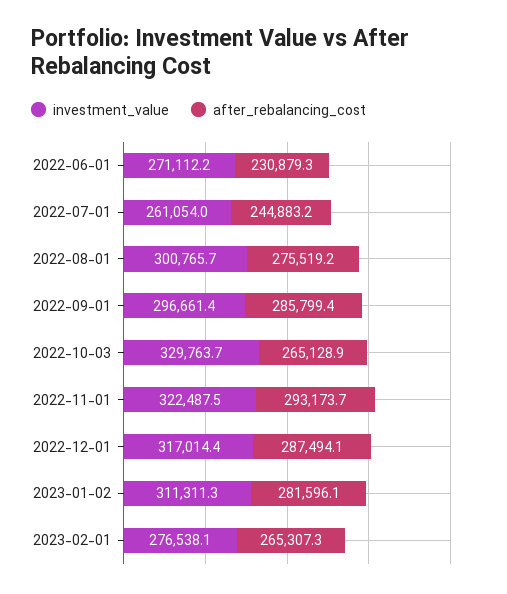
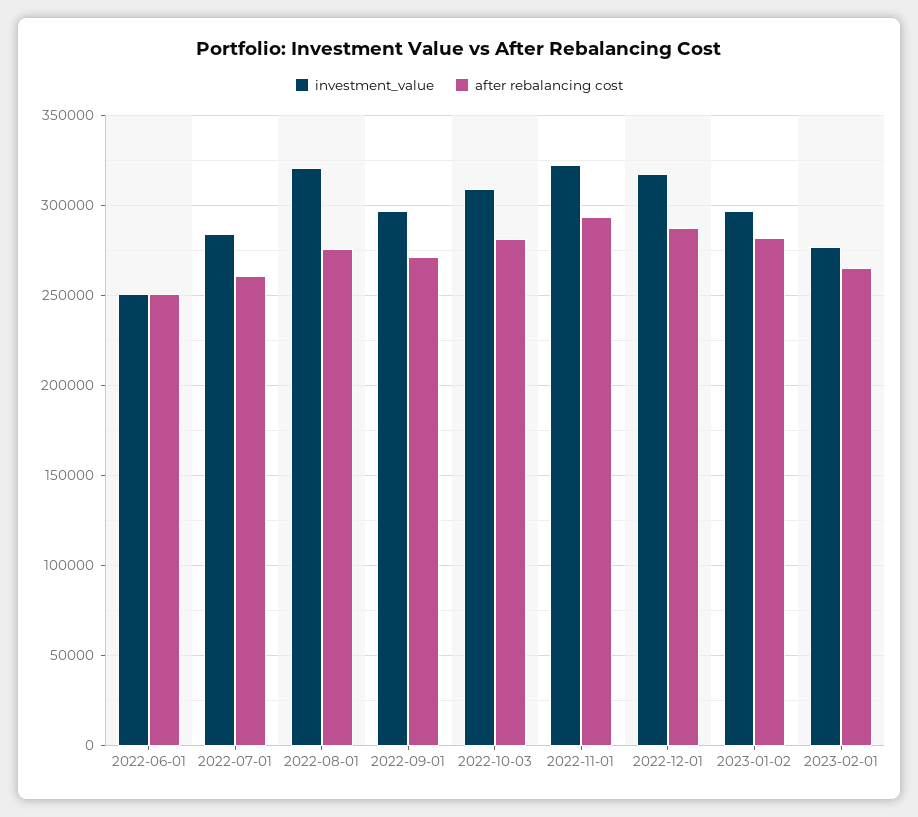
  {
    "investment_value": {
-     "2022-06-01": 271112.2,
+     "2022-06-01": 250000,
-     "2022-07-01": 261054,
+     "2022-07-01": 285000,
-     "2022-08-01": 300765.7,
+     "2022-08-01": 320000,
      "2022-09-01": 296661.4,
-     "2022-10-03": 329763.7,
+     "2022-10-03": 310000,
      "2022-11-01": 322487.5,
      "2022-12-01": 317014.4,
-     "2023-01-02": 311311.3,
+     "2023-01-02": 295000,
      "2023-02-01": 276538.1
    },
    "after_rebalancing_cost": {
-     "2022-06-01": 230879.3,
+     "2022-06-01": 250000,
-     "2022-07-01": 244883.2,
+     "2022-07-01": 260000,
      "2022-08-01": 275519.2,
-     "2022-09-01": 285799.4,
+     "2022-09-01": 270000,
-     "2022-10-03": 265128.9,
+     "2022-10-03": 280000,
      "2022-11-01": 293173.7,
      "2022-12-01": 287494.1,
      "2023-01-02": 281596.1,
      "2023-02-01": 265307.3
    }
  }

